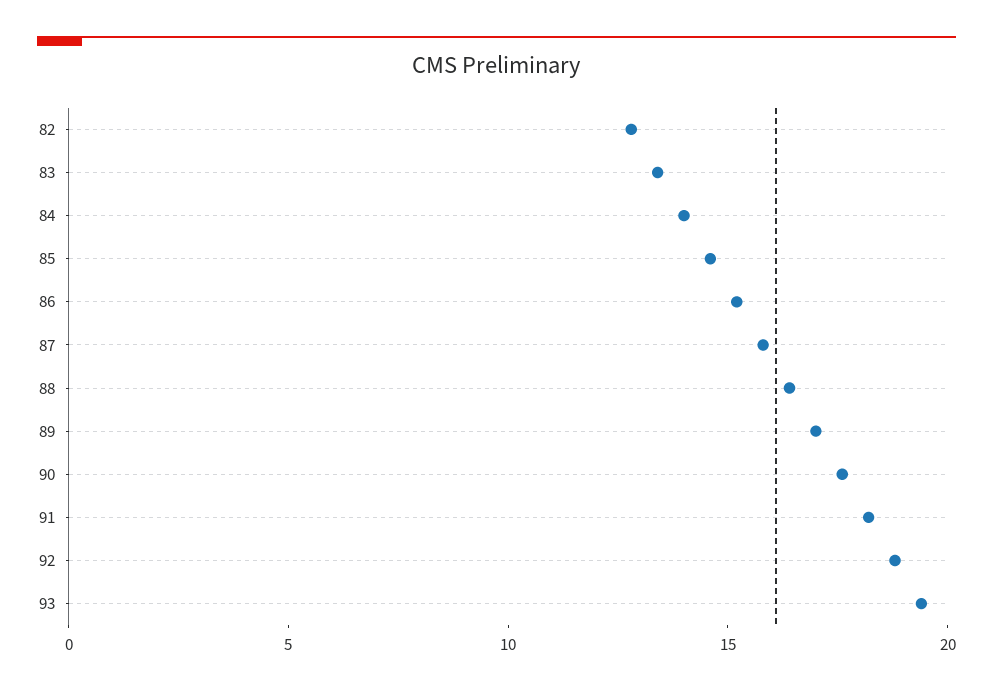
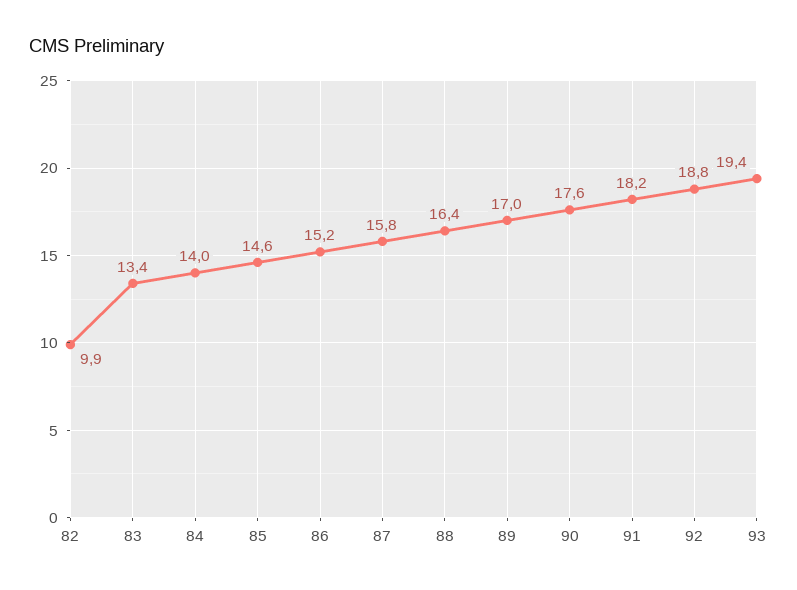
  {
-   "82": 13,
+   "82": 9.9,
    "83": 13.4,
    "84": 14,
    "85": 14.6,
    "86": 15.2,
    "87": 15.8,
    "88": 16.4,
    "89": 17,
    "90": 17.6,
    "91": 18.2,
    "92": 18.8,
    "93": 19.4
  }

